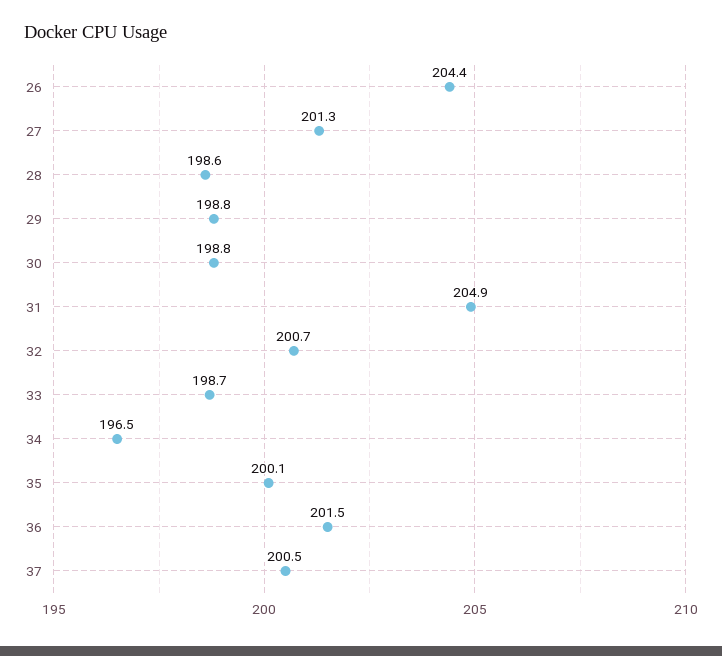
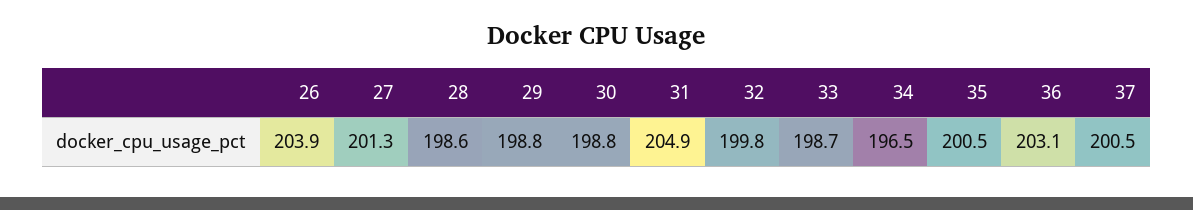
  {
-   "26": 204.4,
+   "26": 203.9,
    "27": 201.3,
    "28": 198.6,
    "29": 198.8,
    "30": 198.8,
    "31": 204.9,
-   "32": 200.7,
+   "32": 199.8,
    "33": 198.7,
    "34": 196.5,
-   "35": 200.1,
+   "35": 200.5,
-   "36": 201.5,
+   "36": 203.1,
    "37": 200.5
  }

